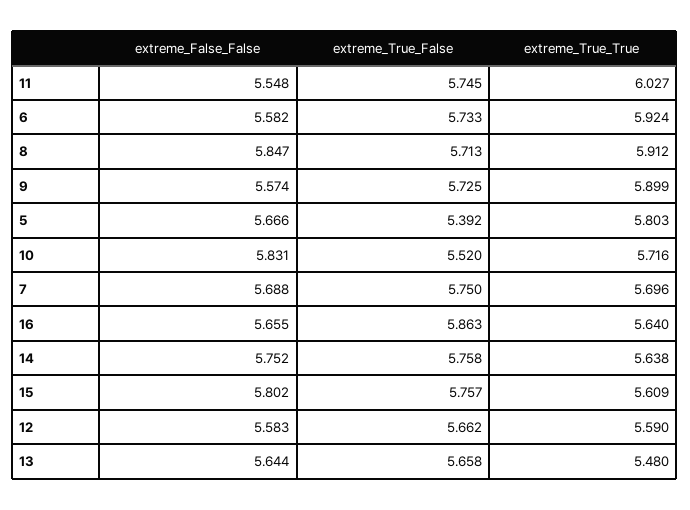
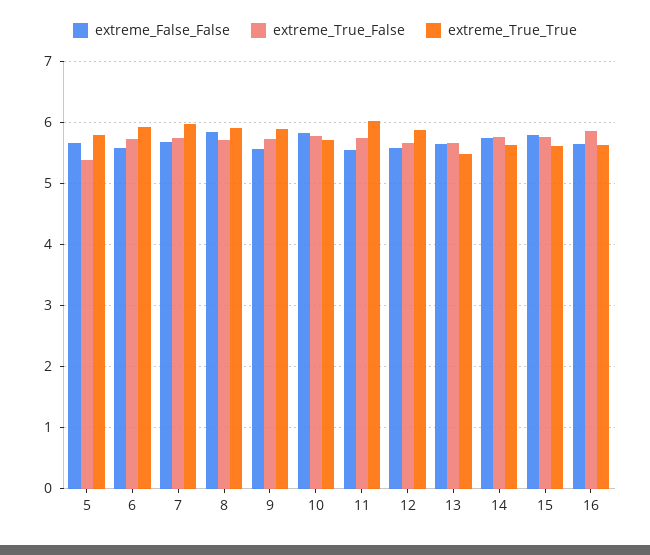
  {
    "extreme_False_False": {
      "11": 5.548,
      "6": 5.582,
      "8": 5.847,
      "9": 5.574,
      "5": 5.666,
      "10": 5.831,
      "7": 5.688,
      "16": 5.655,
      "14": 5.752,
      "15": 5.802,
      "12": 5.583,
      "13": 5.644
    },
    "extreme_True_False": {
      "11": 5.745,
      "6": 5.733,
      "8": 5.713,
      "9": 5.725,
      "5": 5.392,
-     "10": 5.52,
+     "10": 5.8,
      "7": 5.75,
      "16": 5.863,
      "14": 5.758,
      "15": 5.757,
      "12": 5.662,
      "13": 5.658
    },
    "extreme_True_True": {
      "11": 6.027,
      "6": 5.924,
      "8": 5.912,
      "9": 5.899,
      "5": 5.803,
      "10": 5.716,
-     "7": 5.696,
+     "7": 6,
      "16": 5.64,
      "14": 5.638,
      "15": 5.609,
-     "12": 5.59,
+     "12": 5.9,
      "13": 5.48
    }
  }

